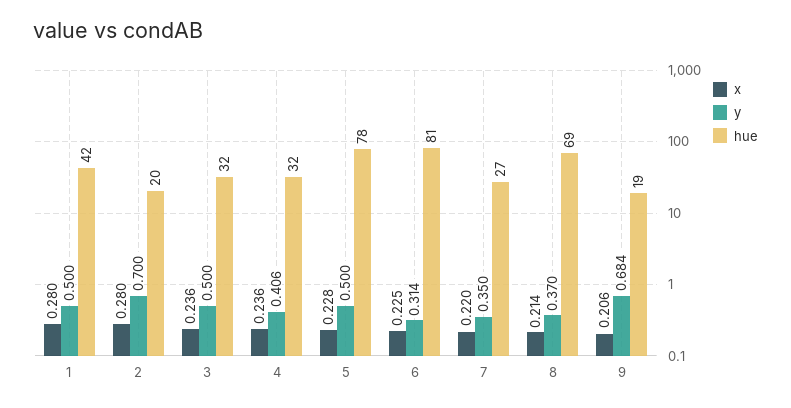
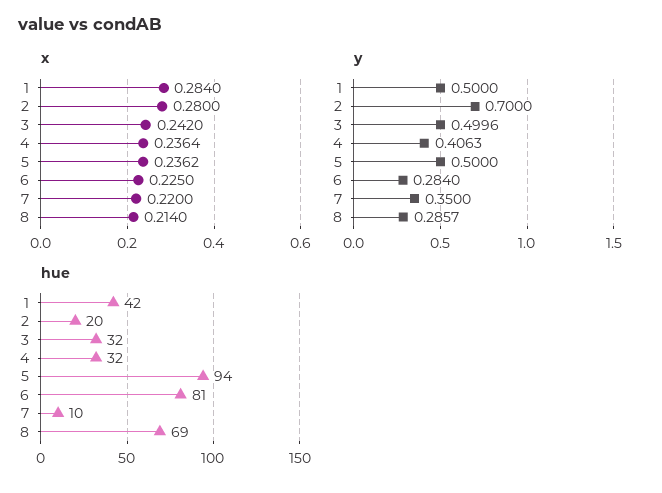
  {
    "x": {
-     "1": 0.28,
+     "1": 0.284,
      "2": 0.28,
-     "3": 0.236,
+     "3": 0.242,
      "4": 0.2364,
-     "5": 0.228,
+     "5": 0.2362,
      "6": 0.225,
      "7": 0.22,
-     "8": 0.214,
+     "8": 0.214
-     "9": 0.206
    },
    "y": {
      "1": 0.5,
      "2": 0.7,
      "3": 0.4996,
      "4": 0.4063,
      "5": 0.5,
-     "6": 0.314,
+     "6": 0.284,
      "7": 0.35,
-     "8": 0.37,
+     "8": 0.2857
-     "9": 0.684
    },
    "hue": {
      "1": 42,
      "2": 20,
      "3": 32,
      "4": 32,
-     "5": 78,
+     "5": 94,
      "6": 81,
-     "7": 27,
+     "7": 10,
-     "8": 69,
+     "8": 69
-     "9": 19
    }
  }

